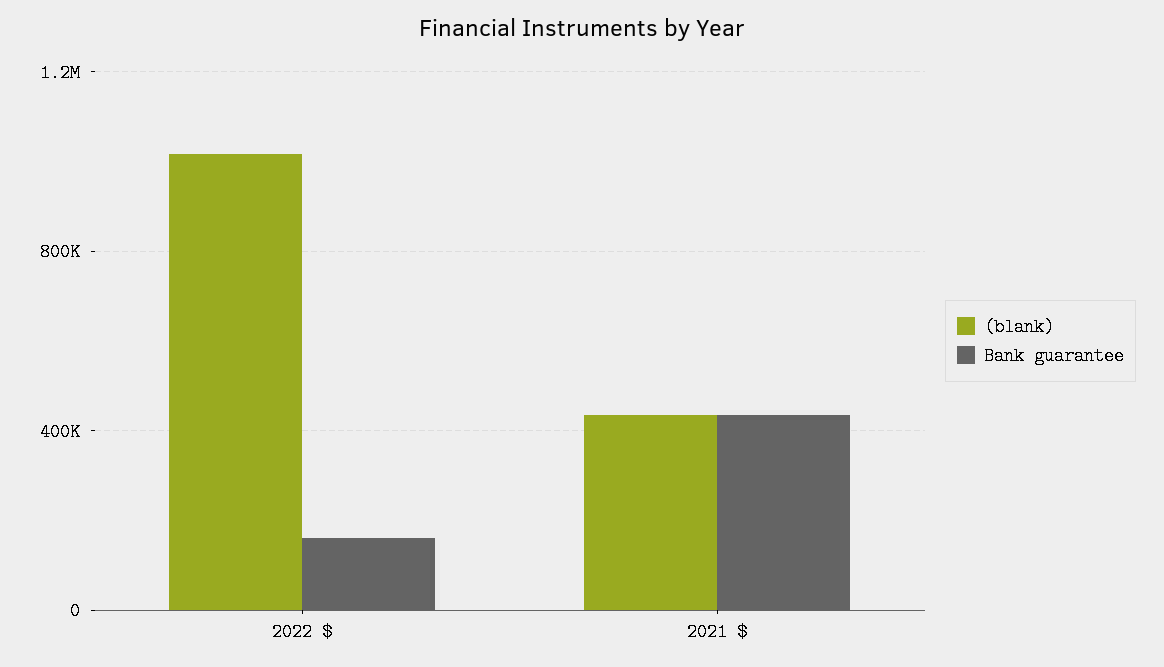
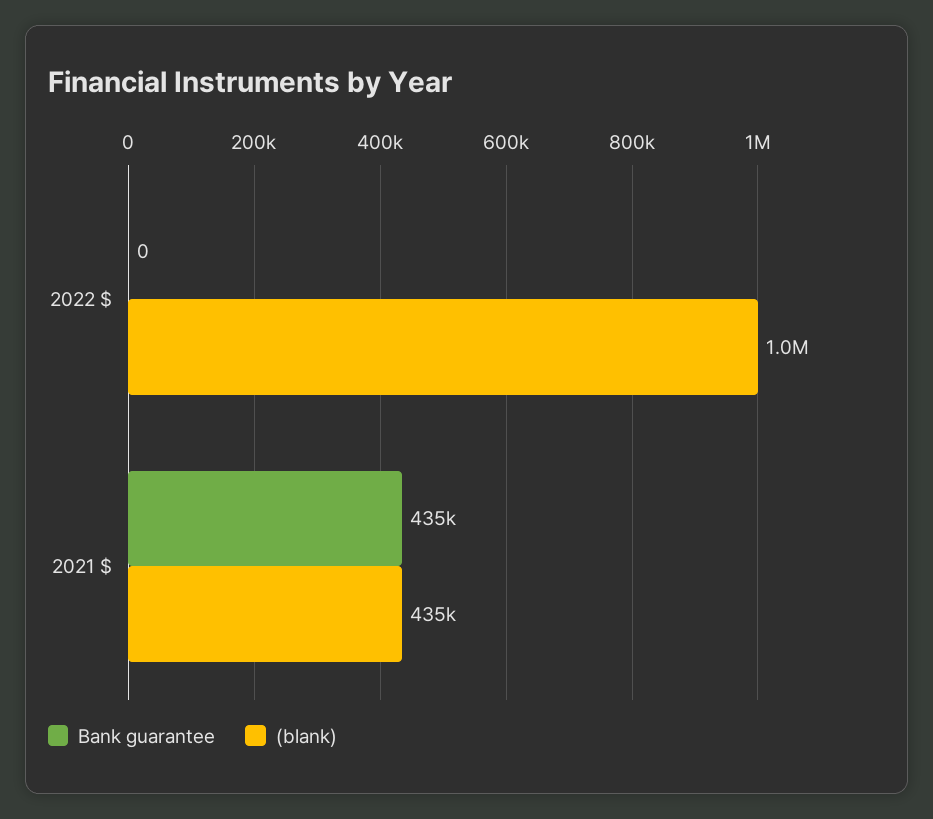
  {
    "(blank)": {
      "2022 $": 1000000,
      "2021 $": 435000
    },
    "Bank guarantee": {
-     "2022 $": 150000,
+     "2022 $": 0,
      "2021 $": 435000
    }
  }

